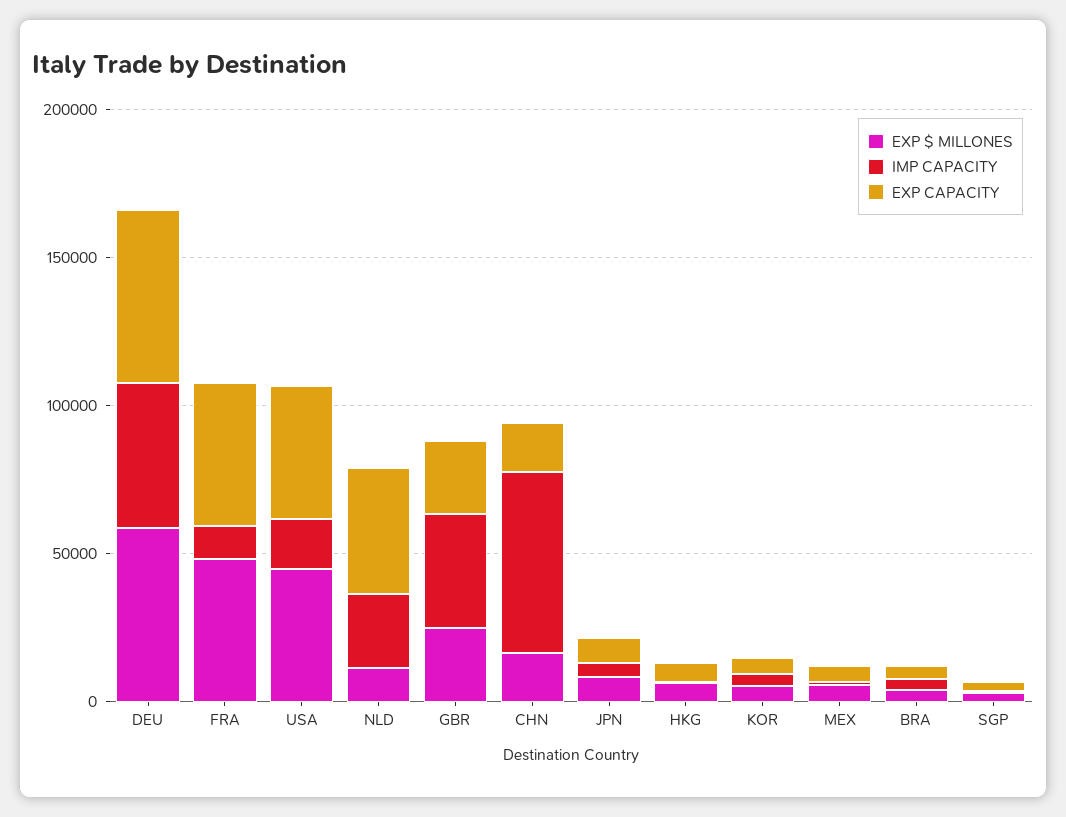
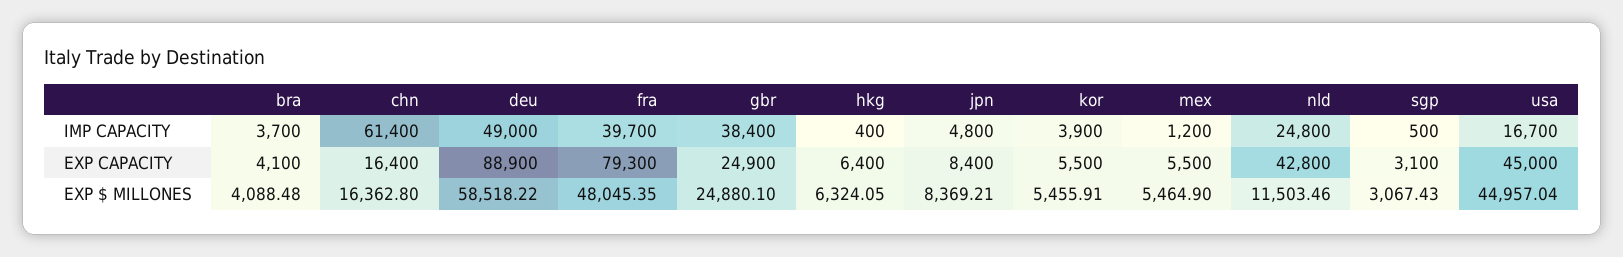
  {
    "EXP $ MILLONES": {
      "DEU": 58518.22,
      "FRA": 48045.35,
      "USA": 44957.04,
      "NLD": 11503.46,
      "GBR": 24880.1,
      "CHN": 16362.8,
      "JPN": 8369.21,
      "HKG": 6324.05,
      "KOR": 5455.91,
      "MEX": 5464.9,
      "BRA": 4088.48,
      "SGP": 3067.43
    },
    "IMP CAPACITY": {
      "DEU": 49000,
-     "FRA": 10000,
+     "FRA": 39700,
      "USA": 16700,
      "NLD": 24800,
      "GBR": 38400,
      "CHN": 61400,
      "JPN": 4800,
      "HKG": 400,
      "KOR": 3900,
      "MEX": 1200,
      "BRA": 3700,
      "SGP": 500
    },
    "EXP CAPACITY": {
-     "DEU": 60000,
+     "DEU": 88900,
-     "FRA": 50000,
+     "FRA": 79300,
      "USA": 45000,
      "NLD": 42800,
      "GBR": 24900,
      "CHN": 16400,
      "JPN": 8400,
      "HKG": 6400,
      "KOR": 5500,
      "MEX": 5500,
      "BRA": 4100,
      "SGP": 3100
    }
  }

